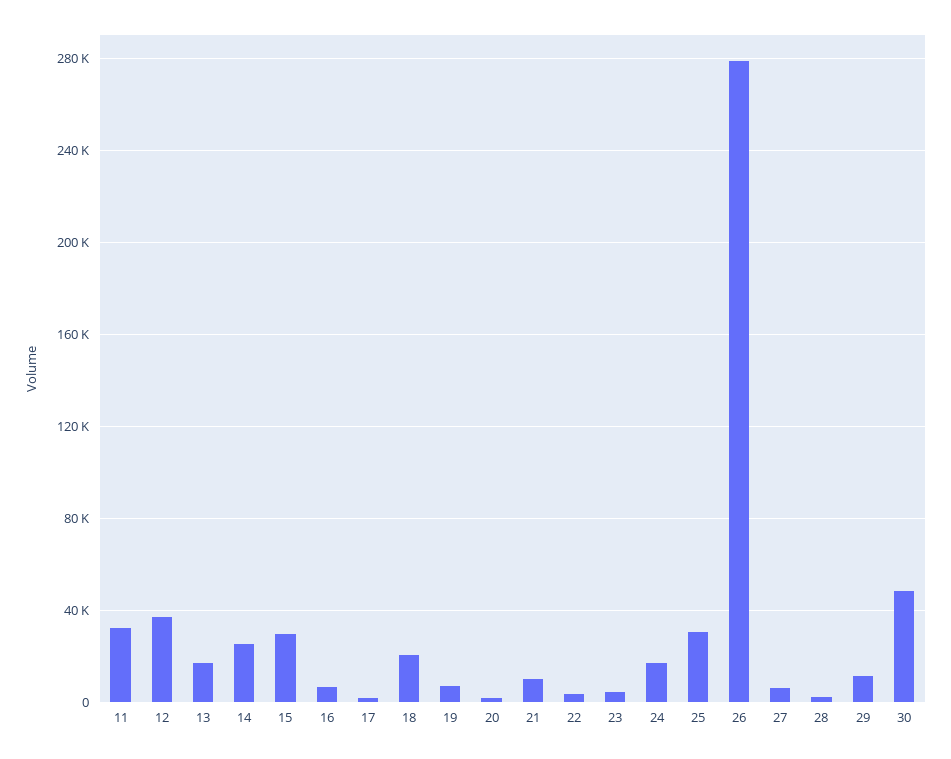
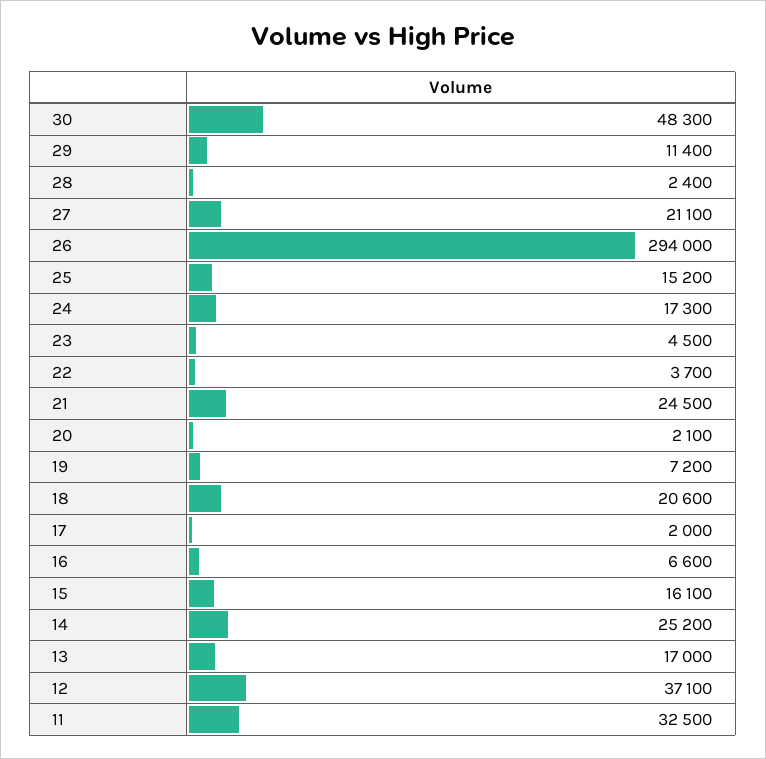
  {
    "11": 32500,
    "12": 37100,
    "13": 17000,
    "14": 25200,
-   "15": 30000,
+   "15": 16100,
    "16": 6600,
    "17": 2000,
    "18": 20600,
    "19": 7200,
    "20": 2100,
-   "21": 10000,
+   "21": 24500,
    "22": 3700,
    "23": 4500,
    "24": 17300,
-   "25": 30000,
+   "25": 15200,
-   "26": 280000,
+   "26": 294000,
-   "27": 5000,
+   "27": 21100,
    "28": 2400,
    "29": 11400,
    "30": 48300
  }

